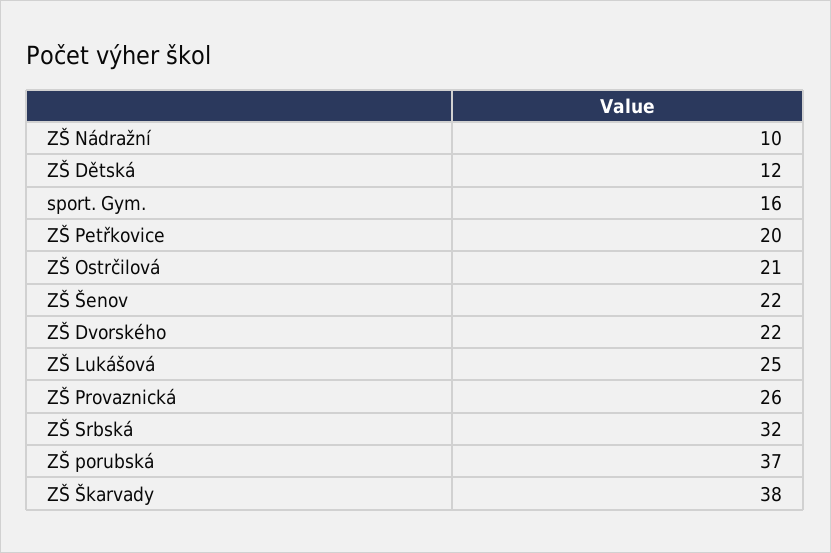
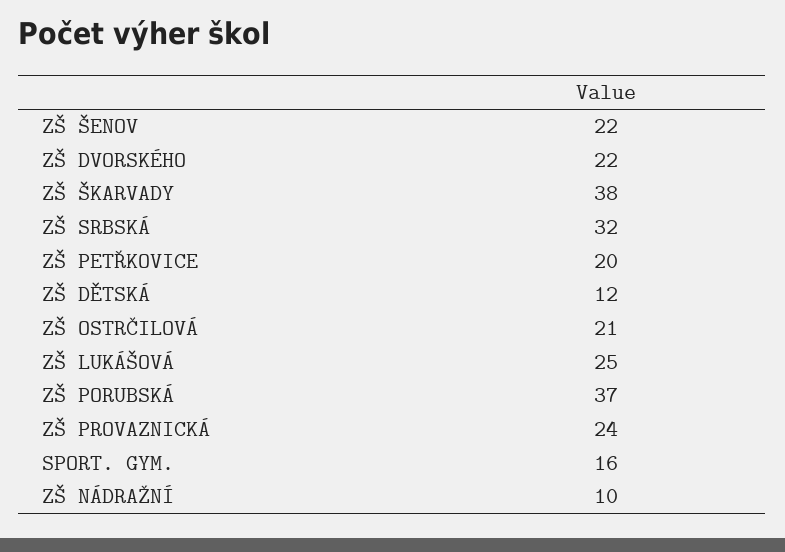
  {
    "ZŠ Nádražní": 10,
    "ZŠ Dětská": 12,
    "sport. Gym.": 16,
    "ZŠ Petřkovice": 20,
    "ZŠ Ostrčilová": 21,
    "ZŠ Šenov": 22,
    "ZŠ Dvorského": 22,
    "ZŠ Lukášová": 25,
-   "ZŠ Provaznická": 26,
+   "ZŠ Provaznická": 24,
    "ZŠ Srbská": 32,
    "ZŠ porubská": 37,
    "ZŠ Škarvady": 38
  }

